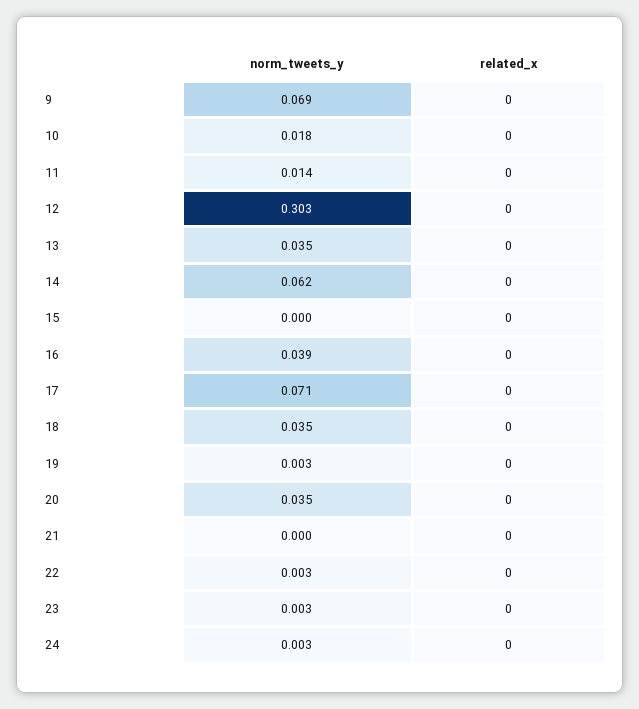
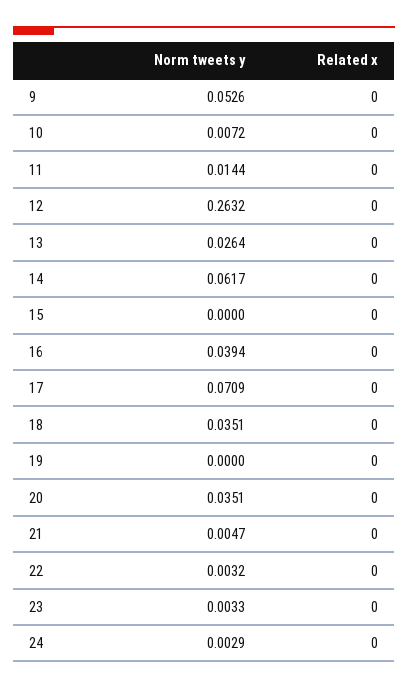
  {
    "norm_tweets_y": {
-     "9": 0.069,
+     "9": 0.0526,
-     "10": 0.018,
+     "10": 0.0072,
      "11": 0.0144,
-     "12": 0.303,
+     "12": 0.2632,
-     "13": 0.035,
+     "13": 0.0264,
      "14": 0.0617,
      "15": 0,
      "16": 0.0394,
      "17": 0.0709,
      "18": 0.0351,
-     "19": 0.003,
+     "19": 0,
      "20": 0.0351,
-     "21": 0,
+     "21": 0.0047,
      "22": 0.0032,
      "23": 0.0033,
      "24": 0.0029
    },
    "related_x": {
      "9": 0,
      "10": 0,
      "11": 0,
      "12": 0,
      "13": 0,
      "14": 0,
      "15": 0,
      "16": 0,
      "17": 0,
      "18": 0,
      "19": 0,
      "20": 0,
      "21": 0,
      "22": 0,
      "23": 0,
      "24": 0
    }
  }

